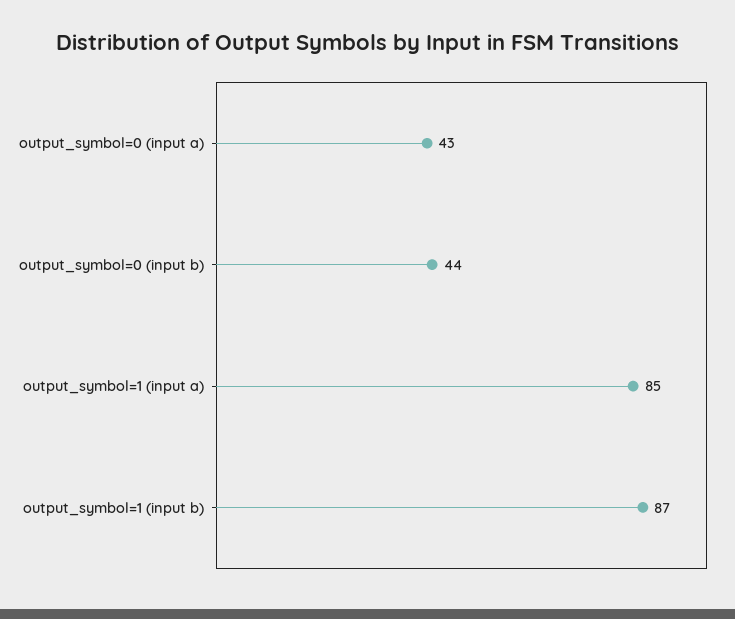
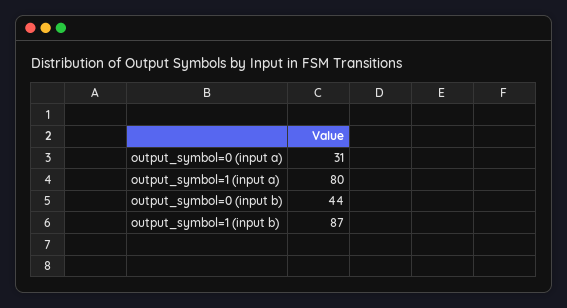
  {
-   "output_symbol=0 (input a)": 43,
+   "output_symbol=0 (input a)": 31,
    "output_symbol=0 (input b)": 44,
-   "output_symbol=1 (input a)": 85,
+   "output_symbol=1 (input a)": 80,
    "output_symbol=1 (input b)": 87
  }

